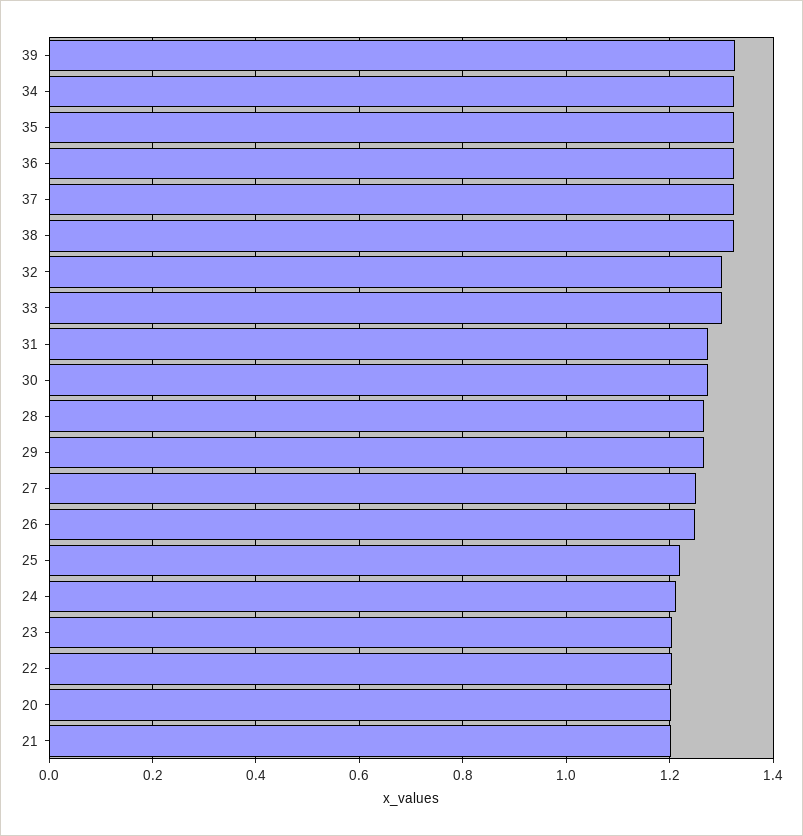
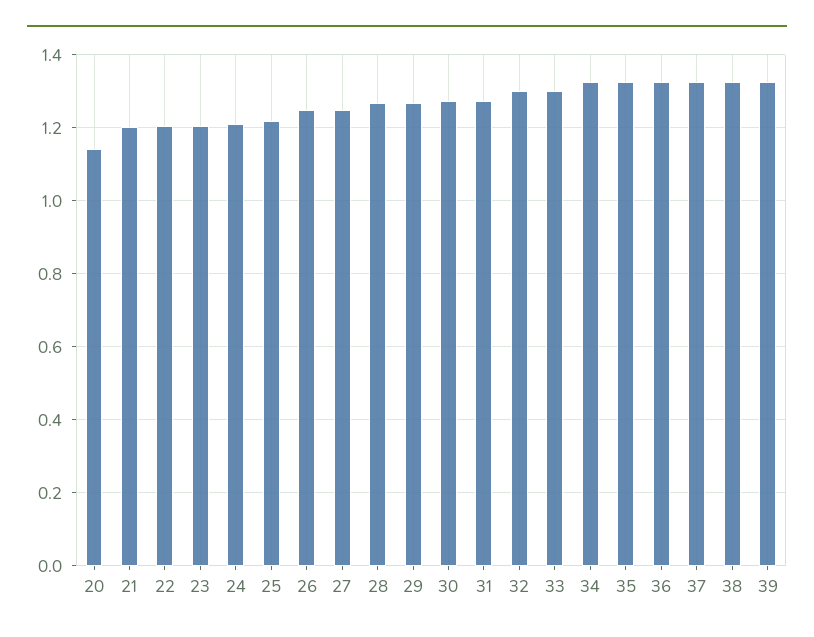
  {
    "39": 1.32,
    "34": 1.32,
    "35": 1.32,
    "36": 1.32,
    "37": 1.32,
    "38": 1.32,
    "32": 1.3,
    "33": 1.3,
    "31": 1.28,
    "30": 1.28,
    "28": 1.26,
    "29": 1.26,
    "27": 1.26,
    "26": 1.24,
    "25": 1.22,
    "24": 1.22,
    "23": 1.2,
    "22": 1.2,
-   "20": 1.2,
+   "20": 1.14,
    "21": 1.2
  }

